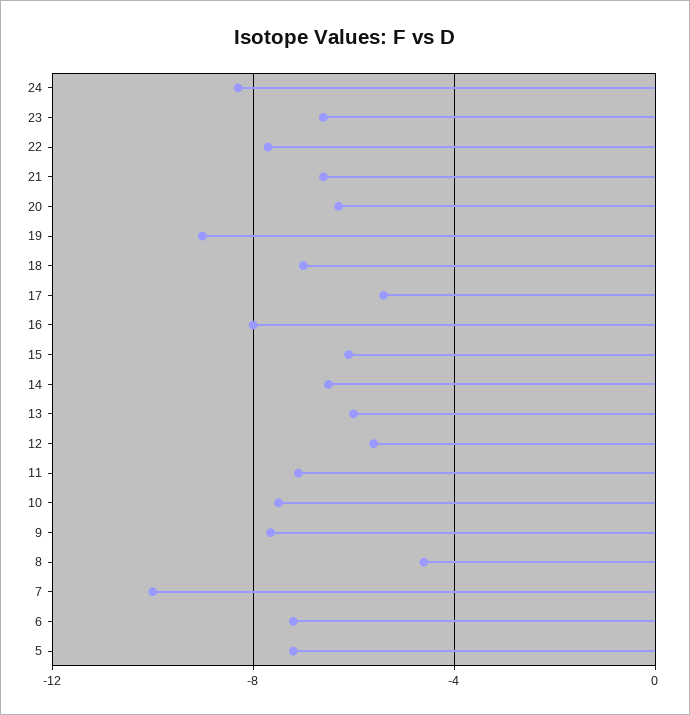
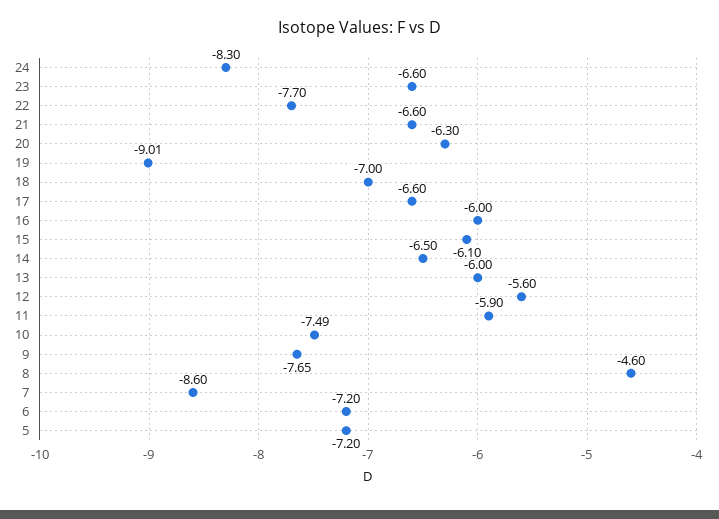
  {
    "24": -8.3,
    "23": -6.6,
    "22": -7.7,
    "21": -6.6,
    "20": -6.3,
    "19": -9.01,
    "18": -7,
-   "17": -5.5,
+   "17": -6.6,
-   "16": -8,
+   "16": -6,
    "15": -6.1,
    "14": -6.5,
    "13": -6,
    "12": -5.6,
-   "11": -7,
+   "11": -5.9,
    "10": -7.49,
    "9": -7.65,
    "8": -4.6,
-   "7": -10,
+   "7": -8.6,
    "6": -7.2,
    "5": -7.2
  }

